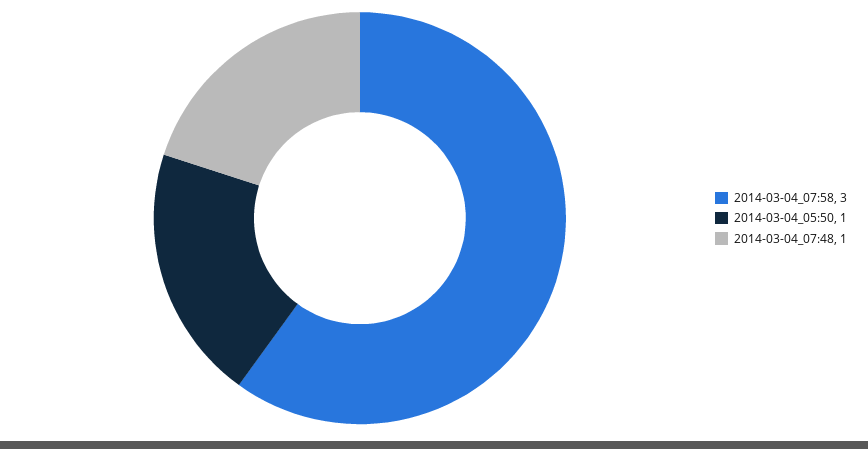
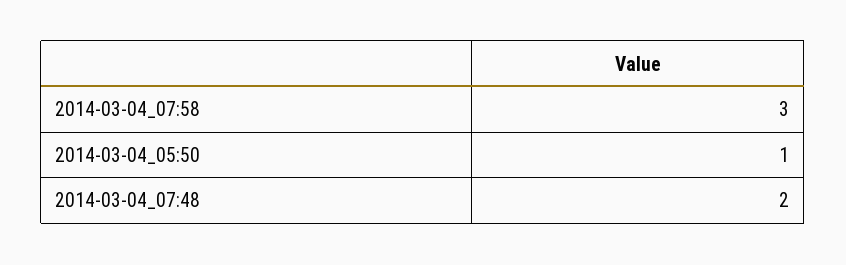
  {
    "2014-03-04_07:58": 3,
    "2014-03-04_05:50": 1,
-   "2014-03-04_07:48": 1
+   "2014-03-04_07:48": 2
  }

